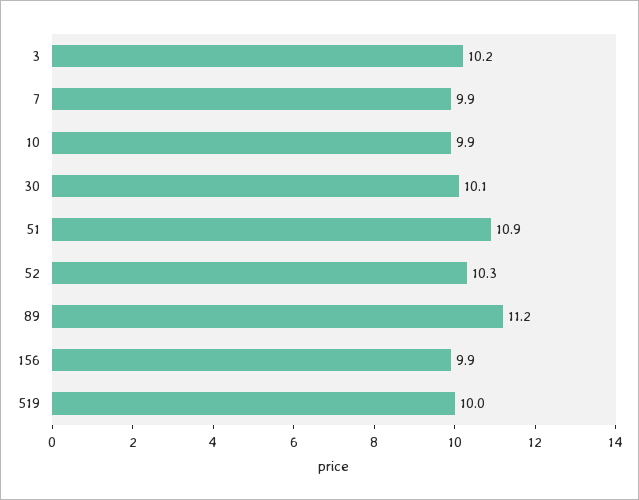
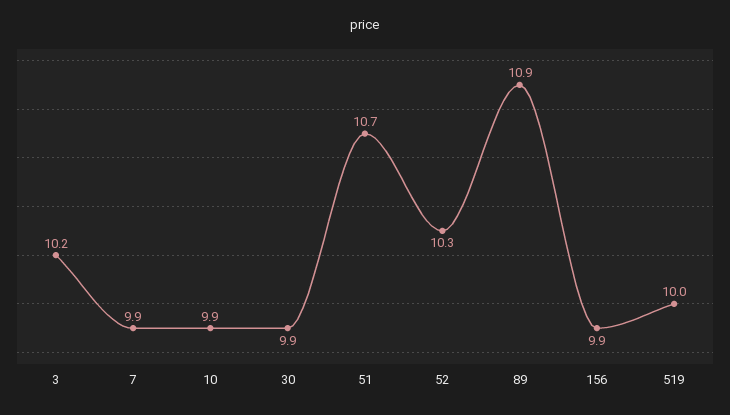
  {
    "3": 10.2,
    "7": 9.9,
    "10": 9.9,
-   "30": 10.1,
+   "30": 9.9,
-   "51": 10.9,
+   "51": 10.7,
    "52": 10.3,
-   "89": 11.2,
+   "89": 10.9,
    "156": 9.9,
    "519": 10
  }

